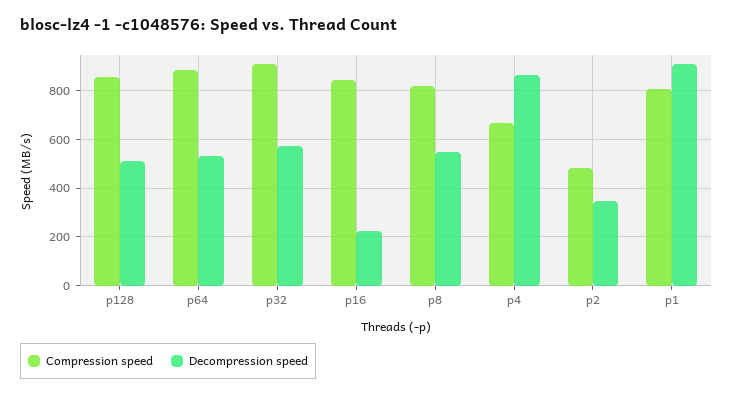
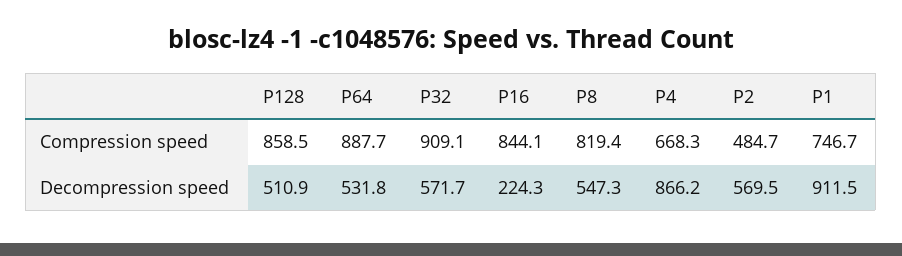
  {
    "Compression speed": {
      "p128": 858.5,
      "p64": 887.7,
      "p32": 909.1,
      "p16": 844.1,
      "p8": 819.4,
      "p4": 668.3,
      "p2": 484.7,
-     "p1": 800
+     "p1": 746.7
    },
    "Decompression speed": {
      "p128": 510.9,
      "p64": 531.8,
      "p32": 571.7,
      "p16": 224.3,
      "p8": 547.3,
      "p4": 866.2,
-     "p2": 350,
+     "p2": 569.5,
      "p1": 911.5
    }
  }

